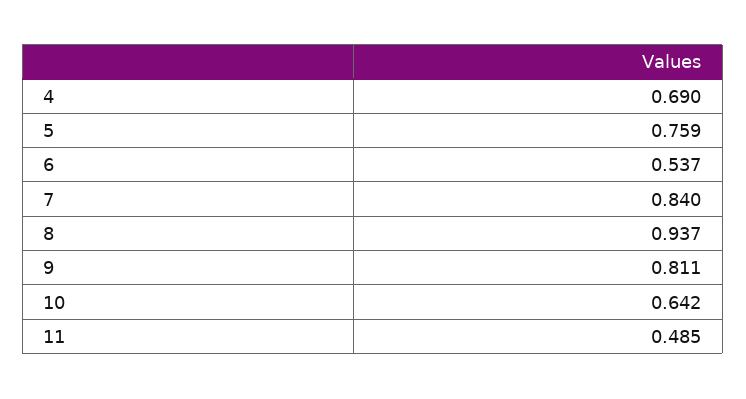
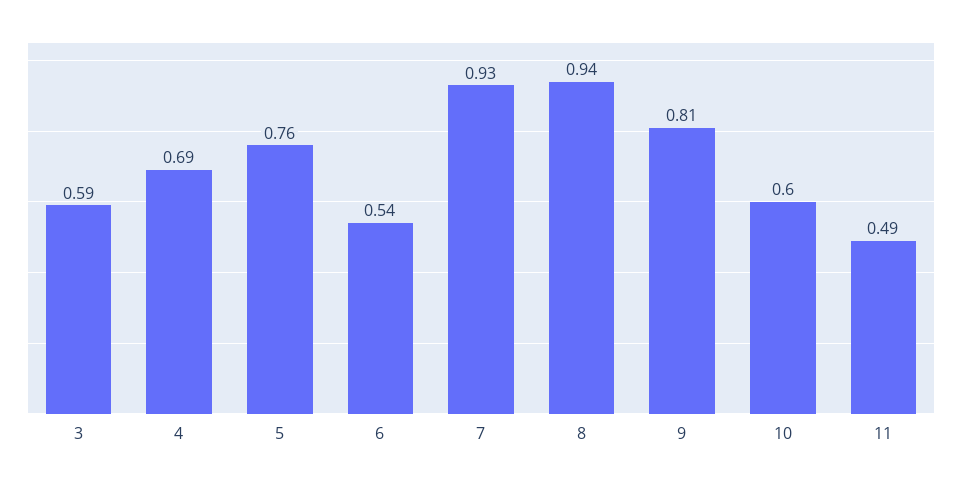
  {
    "4": 0.69,
    "5": 0.759,
    "6": 0.537,
-   "7": 0.84,
+   "7": 0.93,
    "8": 0.937,
    "9": 0.811,
-   "10": 0.642,
+   "10": 0.6,
-   "11": 0.485
+   "11": 0.485,
+   "3": 0.59
  }

